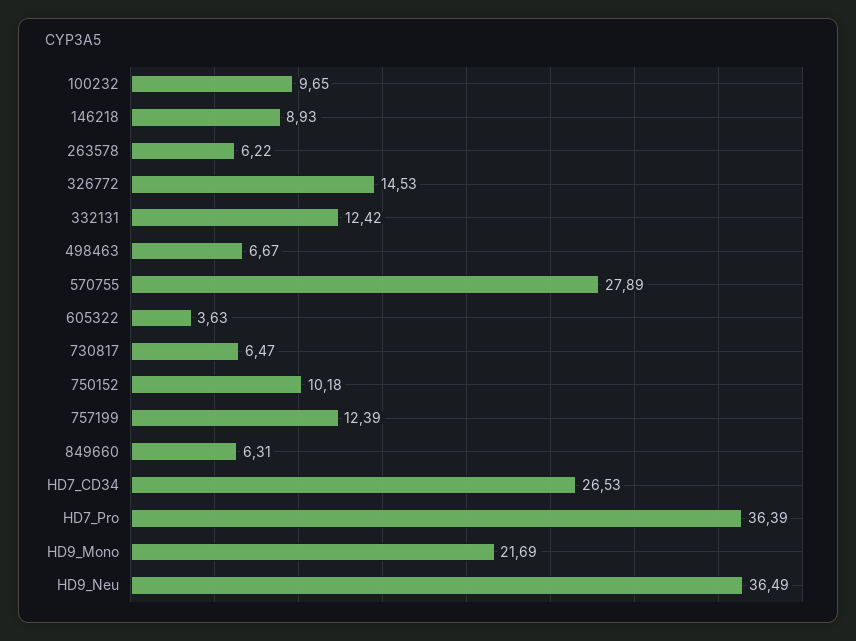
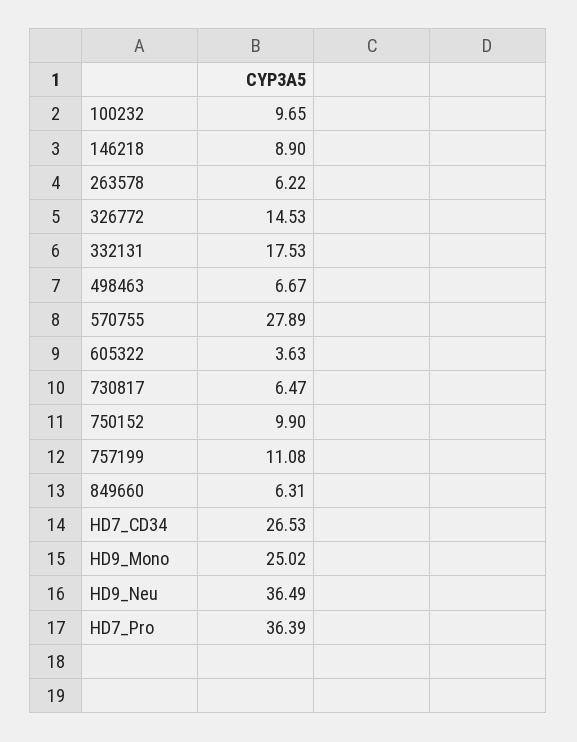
  {
    "100232": 9.65,
-   "146218": 8.93,
+   "146218": 8.9,
    "263578": 6.22,
    "326772": 14.53,
-   "332131": 12.42,
+   "332131": 17.53,
    "498463": 6.67,
    "570755": 27.89,
    "605322": 3.63,
    "730817": 6.47,
-   "750152": 10.18,
+   "750152": 9.9,
-   "757199": 12.39,
+   "757199": 11.08,
    "849660": 6.31,
    "HD7_CD34": 26.53,
    "HD7_Pro": 36.39,
-   "HD9_Mono": 21.69,
+   "HD9_Mono": 25.02,
    "HD9_Neu": 36.49
  }

